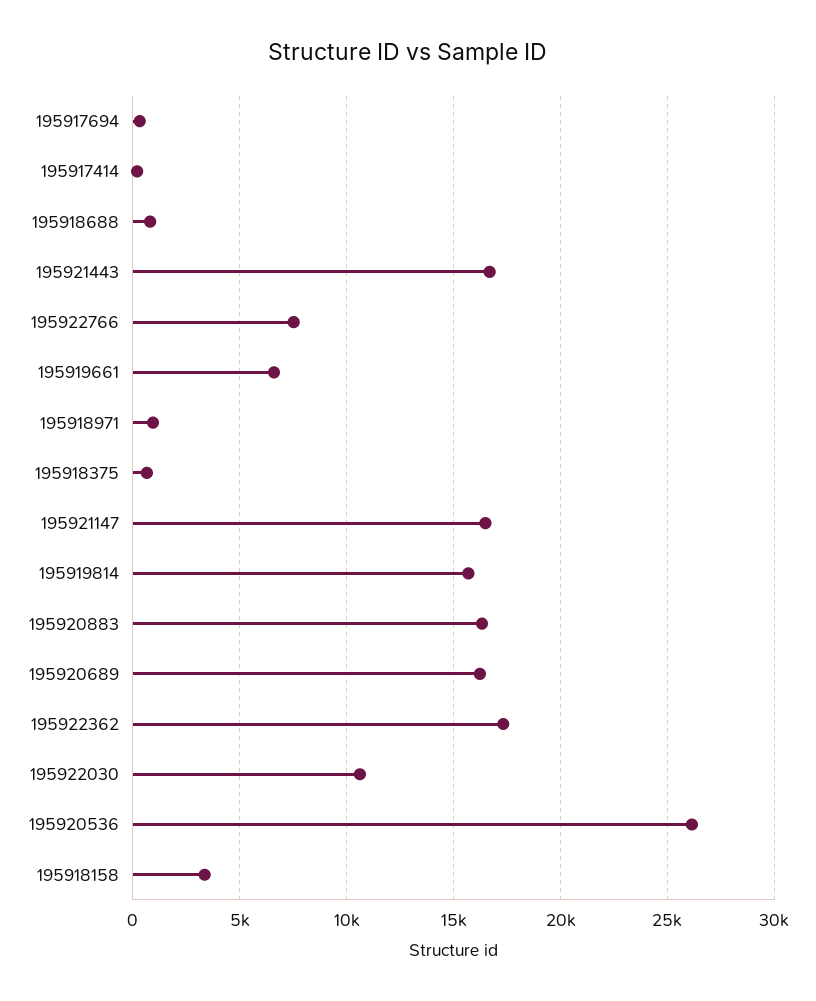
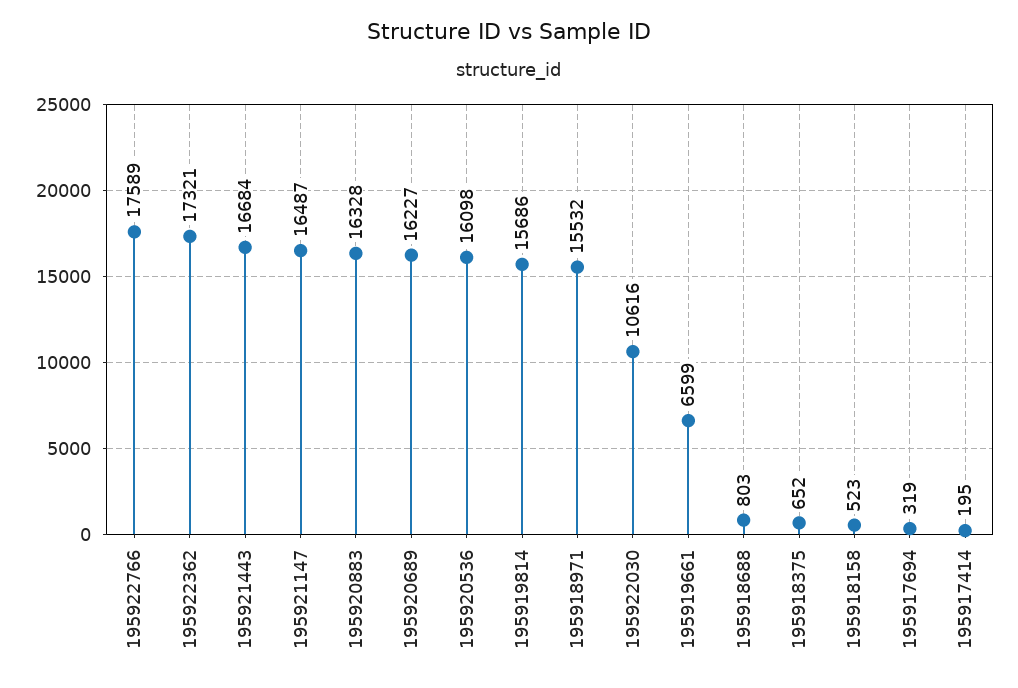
  {
    "195917694": 319,
    "195917414": 195,
    "195918688": 803,
    "195921443": 16684,
-   "195922766": 7500,
+   "195922766": 17589,
    "195919661": 6599,
-   "195918971": 1000,
+   "195918971": 15532,
    "195918375": 652,
    "195921147": 16487,
    "195919814": 15686,
    "195920883": 16328,
    "195920689": 16227,
    "195922362": 17321,
    "195922030": 10616,
-   "195920536": 26000,
+   "195920536": 16098,
-   "195918158": 3500
+   "195918158": 523
  }

